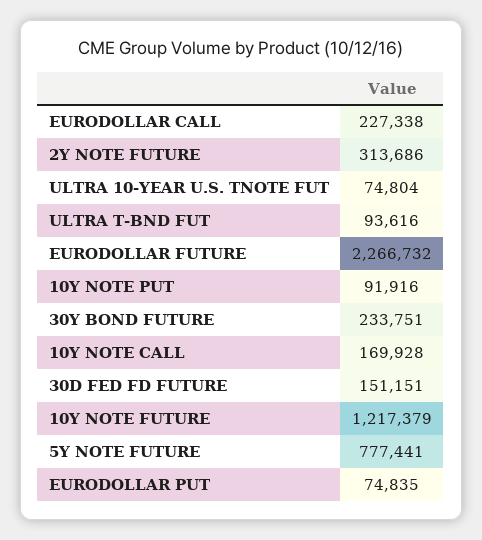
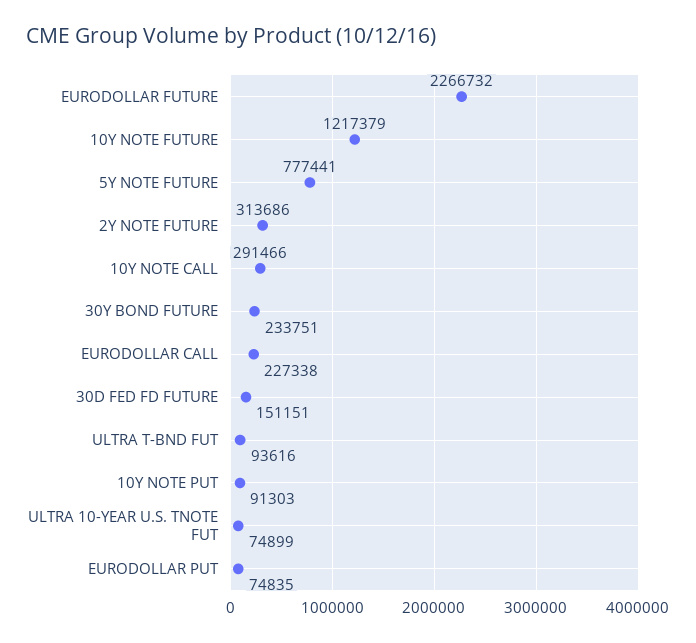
  {
    "EURODOLLAR CALL": 227338,
    "2Y NOTE FUTURE": 313686,
-   "ULTRA 10-YEAR U.S. TNOTE FUT": 74804,
+   "ULTRA 10-YEAR U.S. TNOTE FUT": 74899,
    "ULTRA T-BND FUT": 93616,
    "EURODOLLAR FUTURE": 2266732,
-   "10Y NOTE PUT": 91916,
+   "10Y NOTE PUT": 91303,
    "30Y BOND FUTURE": 233751,
-   "10Y NOTE CALL": 169928,
+   "10Y NOTE CALL": 291466,
    "30D FED FD FUTURE": 151151,
    "10Y NOTE FUTURE": 1217379,
    "5Y NOTE FUTURE": 777441,
    "EURODOLLAR PUT": 74835
  }

